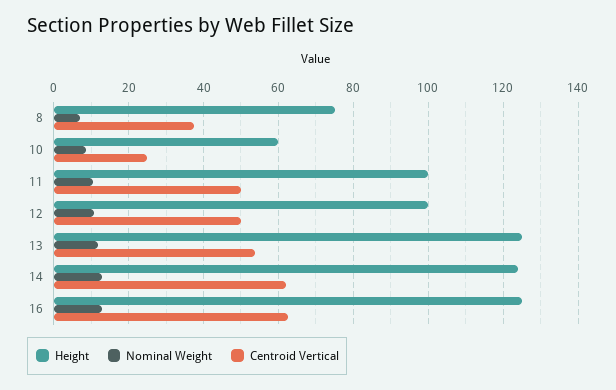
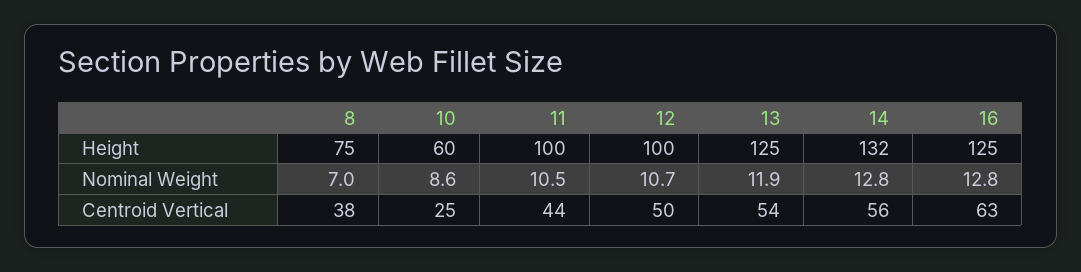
  {
    "Height": {
      "8": 75,
      "10": 60,
      "11": 100,
      "12": 100,
      "13": 125,
-     "14": 124,
+     "14": 132,
      "16": 125
    },
    "Nominal Weight": {
      "8": 7,
      "10": 8.6,
      "11": 10.5,
      "12": 10.7,
      "13": 11.9,
      "14": 12.8,
      "16": 12.8
    },
    "Centroid Vertical": {
      "8": 38,
      "10": 25,
-     "11": 50,
+     "11": 44,
      "12": 50,
      "13": 54,
-     "14": 62,
+     "14": 56,
      "16": 63
    }
  }

